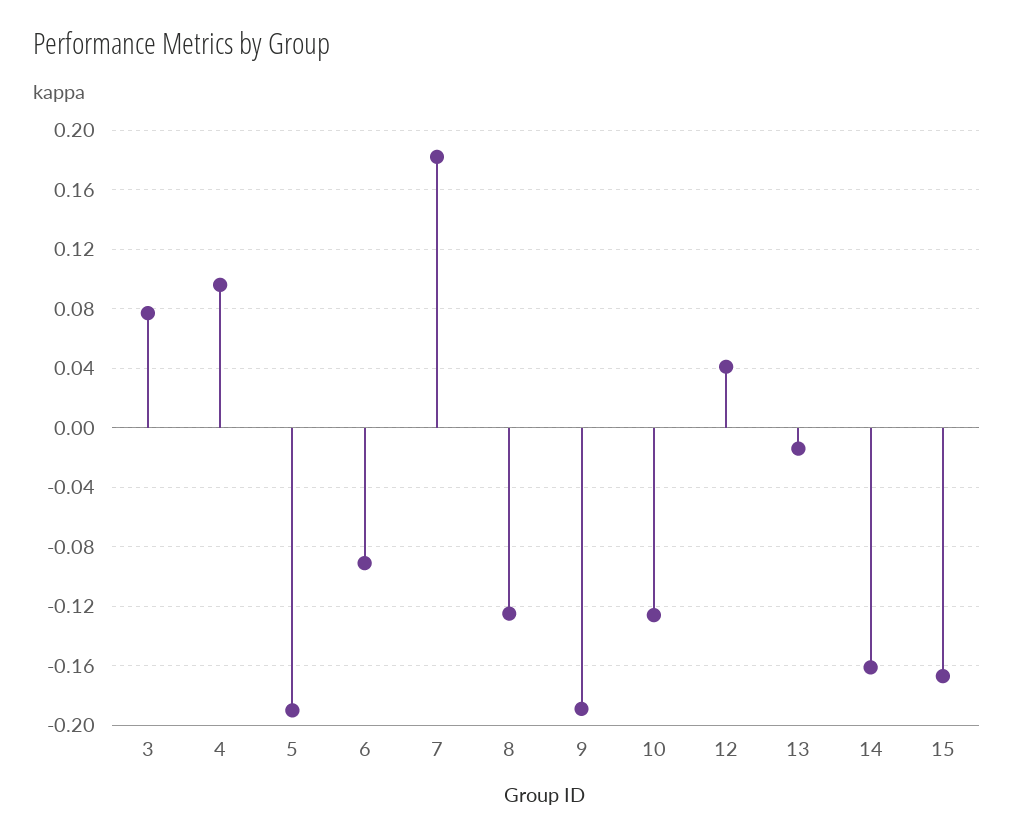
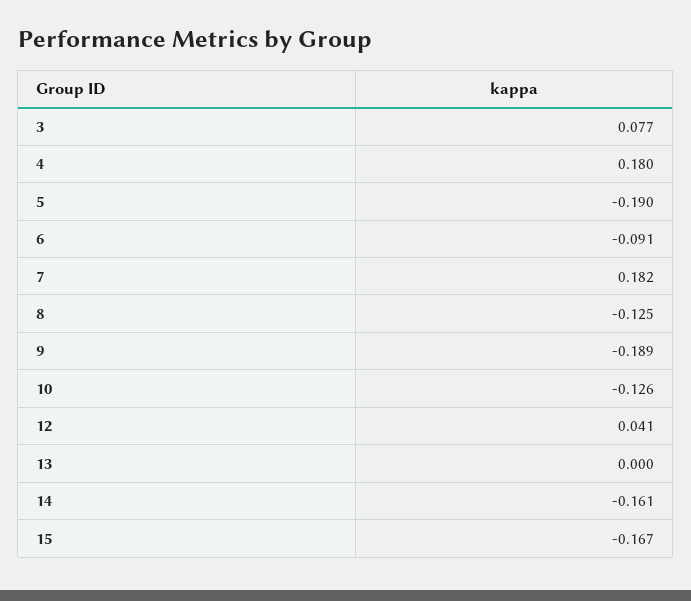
  {
    "3": 0.077,
-   "4": 0.095,
+   "4": 0.18,
    "5": -0.19,
    "6": -0.091,
    "7": 0.182,
    "8": -0.125,
    "9": -0.189,
    "10": -0.126,
    "12": 0.041,
-   "13": -0.015,
+   "13": 0,
    "14": -0.161,
    "15": -0.167
  }

